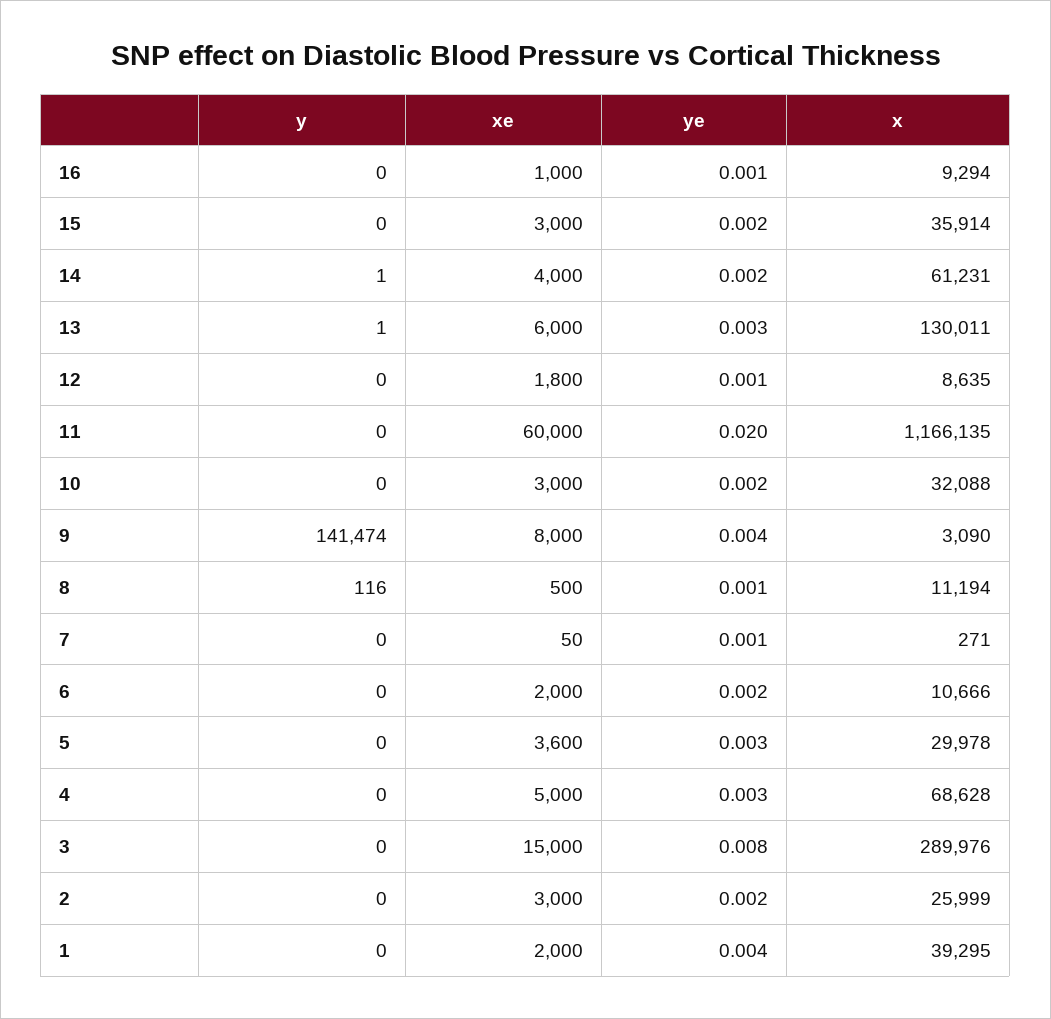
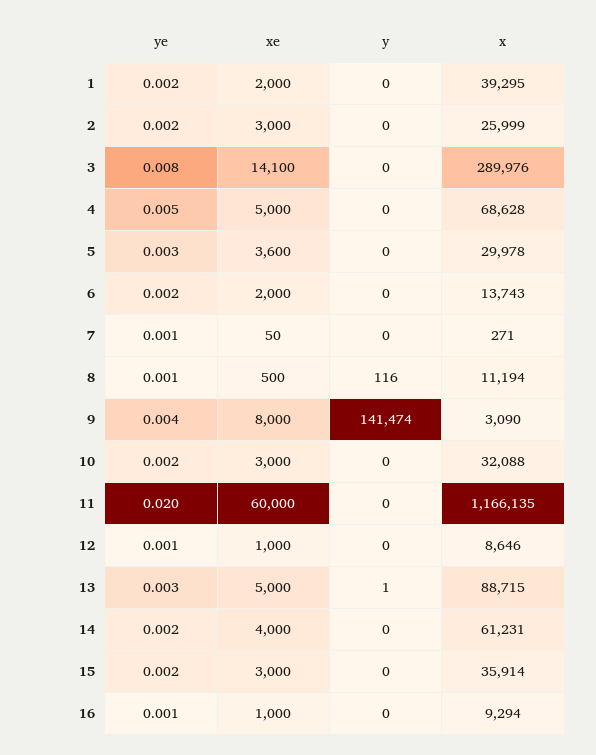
  {
    "y": {
      "16": 0,
      "15": 0,
-     "14": 1,
+     "14": 0,
      "13": 1,
      "12": 0,
      "11": 0,
      "10": 0,
      "9": 141474,
      "8": 116,
      "7": 0,
      "6": 0,
      "5": 0,
      "4": 0,
      "3": 0,
      "2": 0,
      "1": 0
    },
    "xe": {
      "16": 1000,
      "15": 3000,
      "14": 4000,
-     "13": 6000,
+     "13": 5000,
-     "12": 1800,
+     "12": 1000,
      "11": 60000,
      "10": 3000,
      "9": 8000,
      "8": 500,
      "7": 50,
      "6": 2000,
      "5": 3600,
      "4": 5000,
-     "3": 15000,
+     "3": 14100,
      "2": 3000,
      "1": 2000
    },
    "ye": {
      "16": 0.001,
      "15": 0.002,
      "14": 0.002,
      "13": 0.003,
      "12": 0.001,
      "11": 0.02,
      "10": 0.002,
      "9": 0.004,
      "8": 0.001,
      "7": 0.001,
      "6": 0.002,
      "5": 0.003,
-     "4": 0.003,
+     "4": 0.005,
      "3": 0.008,
      "2": 0.002,
-     "1": 0.004
+     "1": 0.002
    },
    "x": {
      "16": 9294,
      "15": 35914,
      "14": 61231,
-     "13": 130011,
+     "13": 88715,
-     "12": 8635,
+     "12": 8646,
      "11": 1166135,
      "10": 32088,
      "9": 3090,
      "8": 11194,
      "7": 271,
-     "6": 10666,
+     "6": 13743,
      "5": 29978,
      "4": 68628,
      "3": 289976,
      "2": 25999,
      "1": 39295
    }
  }

